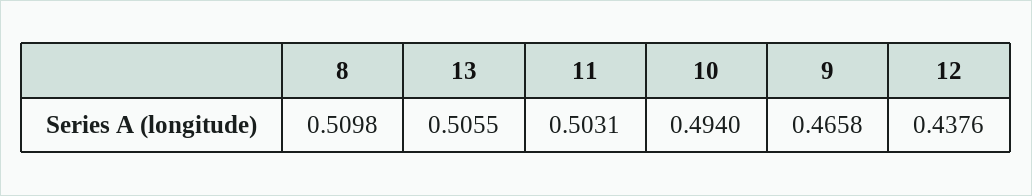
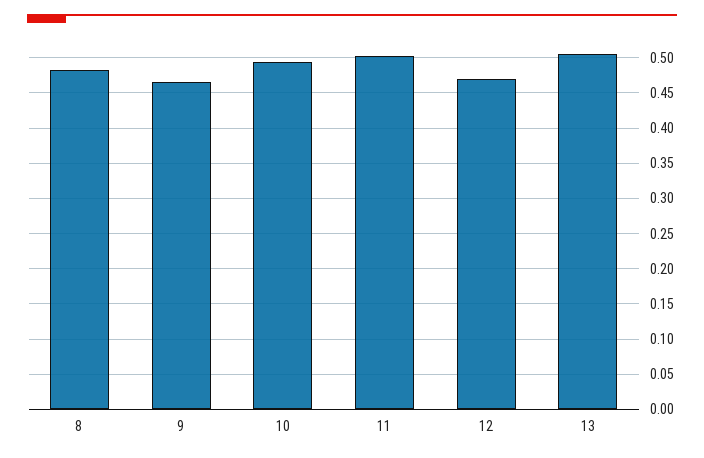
  {
-   "8": 0.5098,
+   "8": 0.48,
    "13": 0.5055,
    "11": 0.5031,
    "10": 0.494,
    "9": 0.4658,
-   "12": 0.4376
+   "12": 0.47
  }

